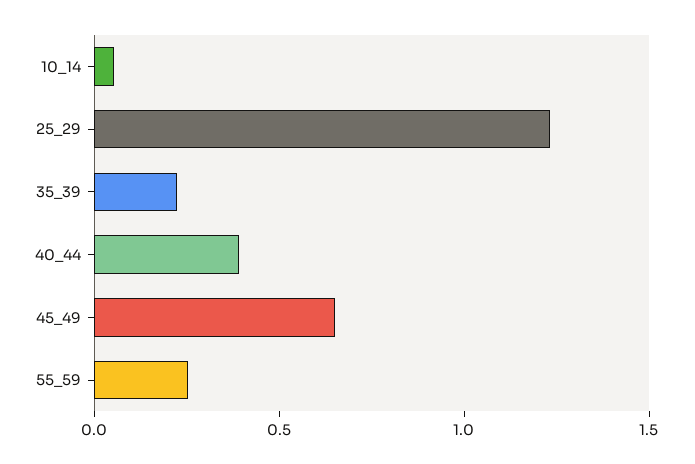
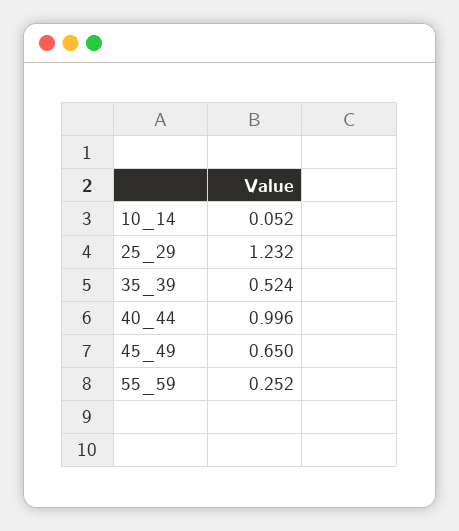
  {
    "10_14": 0.052,
    "25_29": 1.232,
-   "35_39": 0.2,
+   "35_39": 0.524,
-   "40_44": 0.4,
+   "40_44": 0.996,
    "45_49": 0.65,
    "55_59": 0.252
  }

